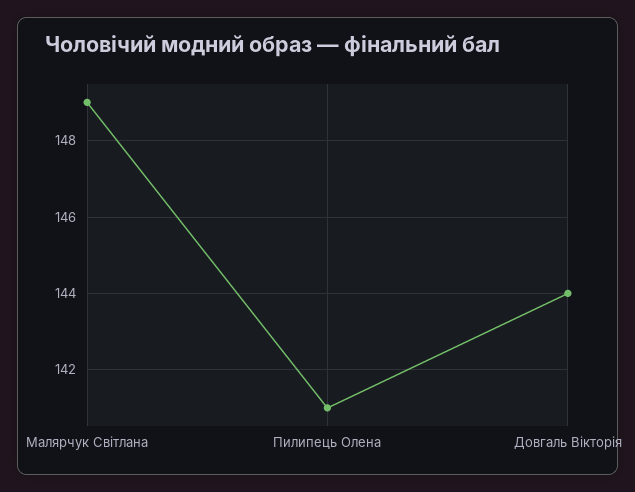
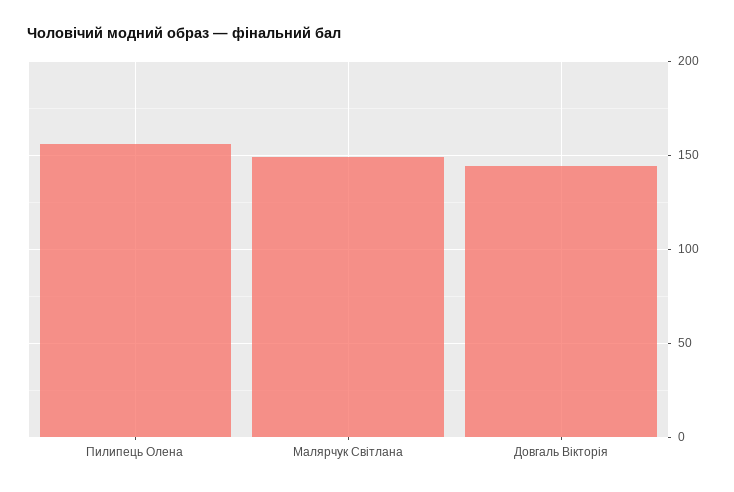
  {
    "Малярчук Світлана": 149,
-   "Пилипець Олена": 141,
+   "Пилипець Олена": 155,
    "Довгаль Вікторія": 144
  }

